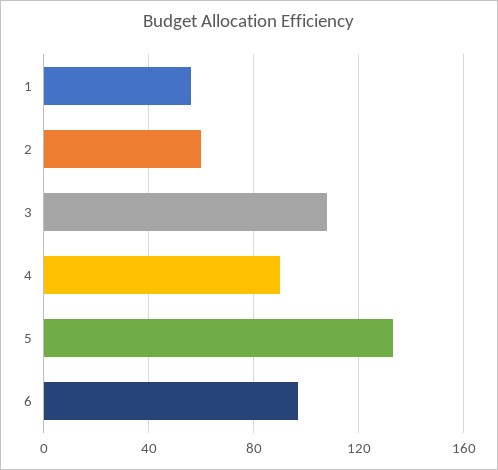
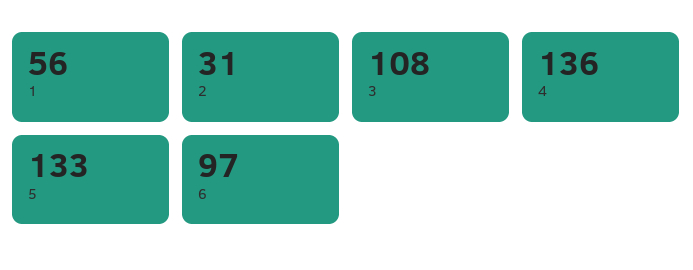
  {
    "1": 56,
-   "2": 60,
+   "2": 31,
    "3": 108,
-   "4": 90,
+   "4": 136,
    "5": 133,
    "6": 97
  }

